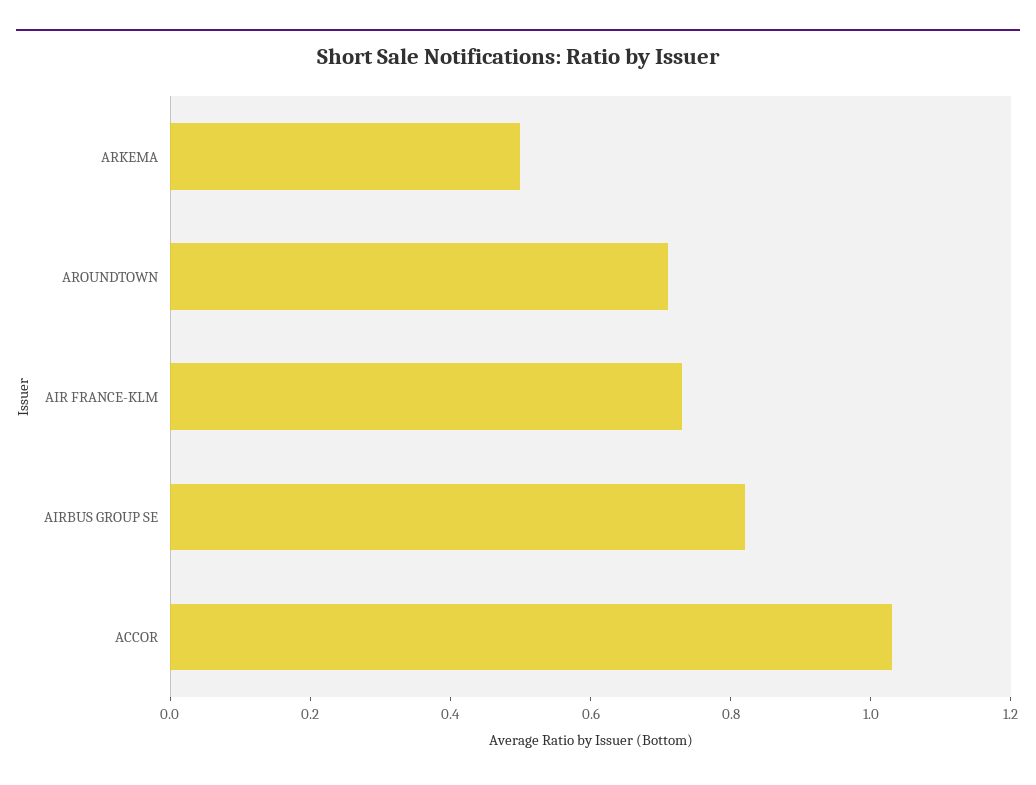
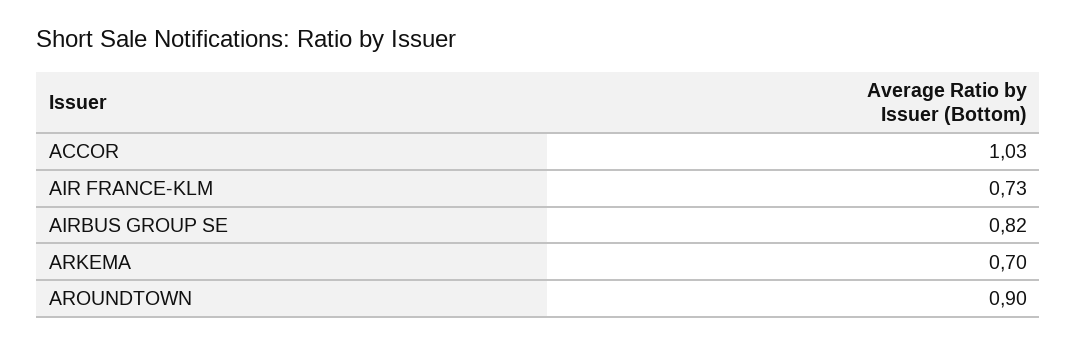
  {
-   "ARKEMA": 0.5,
+   "ARKEMA": 0.7,
-   "AROUNDTOWN": 0.7,
+   "AROUNDTOWN": 0.9,
    "AIR FRANCE-KLM": 0.73,
    "AIRBUS GROUP SE": 0.82,
    "ACCOR": 1.03
  }

